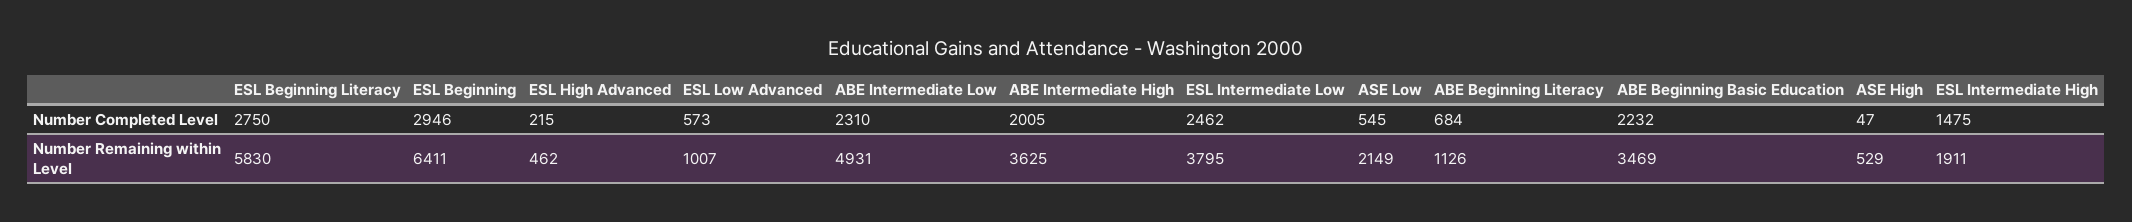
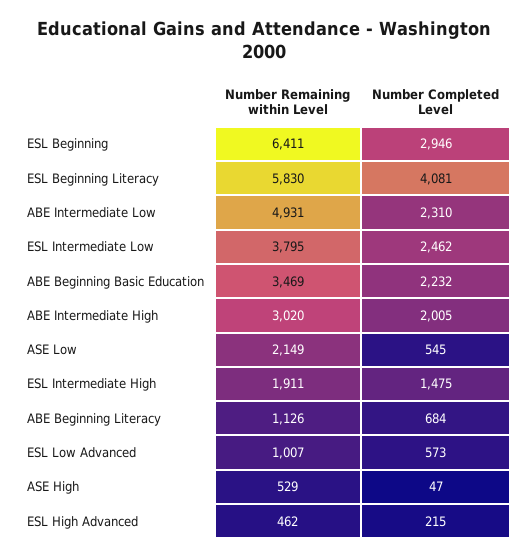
  {
    "ESL Beginning Literacy": {
-     "Number Completed Level": 2750,
+     "Number Completed Level": 4081,
      "Number Remaining within Level": 5830
    },
    "ESL Beginning": {
      "Number Completed Level": 2946,
      "Number Remaining within Level": 6411
    },
    "ESL High Advanced": {
      "Number Completed Level": 215,
      "Number Remaining within Level": 462
    },
    "ESL Low Advanced": {
      "Number Completed Level": 573,
      "Number Remaining within Level": 1007
    },
    "ABE Intermediate Low": {
      "Number Completed Level": 2310,
      "Number Remaining within Level": 4931
    },
    "ABE Intermediate High": {
      "Number Completed Level": 2005,
-     "Number Remaining within Level": 3625
+     "Number Remaining within Level": 3020
    },
    "ESL Intermediate Low": {
      "Number Completed Level": 2462,
      "Number Remaining within Level": 3795
    },
    "ASE Low": {
      "Number Completed Level": 545,
      "Number Remaining within Level": 2149
    },
    "ABE Beginning Literacy": {
      "Number Completed Level": 684,
      "Number Remaining within Level": 1126
    },
    "ABE Beginning Basic Education": {
      "Number Completed Level": 2232,
      "Number Remaining within Level": 3469
    },
    "ASE High": {
      "Number Completed Level": 47,
      "Number Remaining within Level": 529
    },
    "ESL Intermediate High": {
      "Number Completed Level": 1475,
      "Number Remaining within Level": 1911
    }
  }

